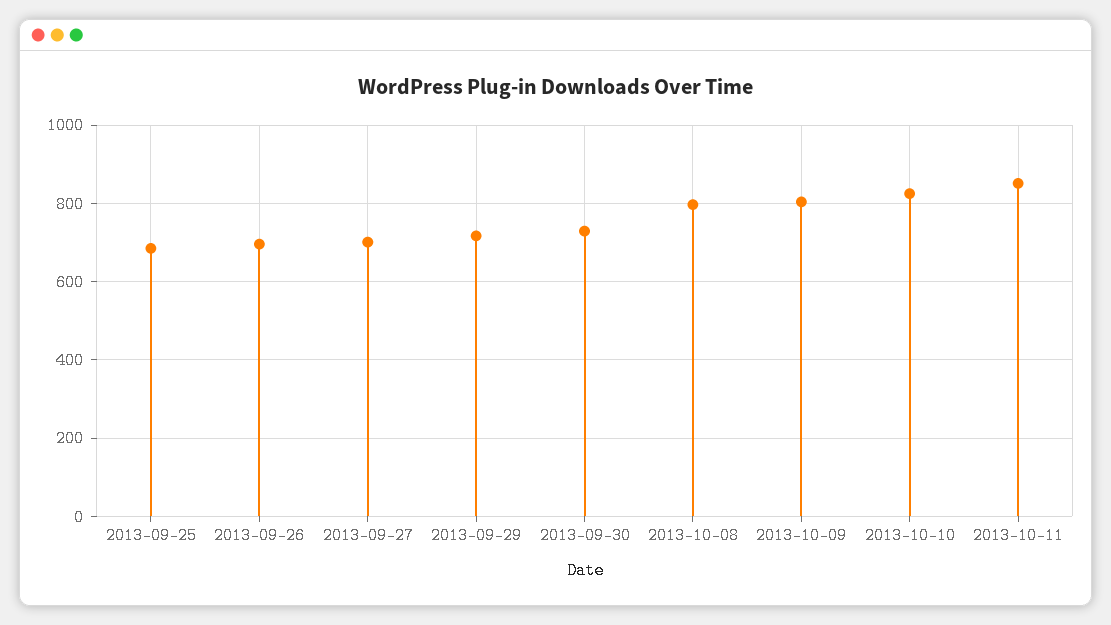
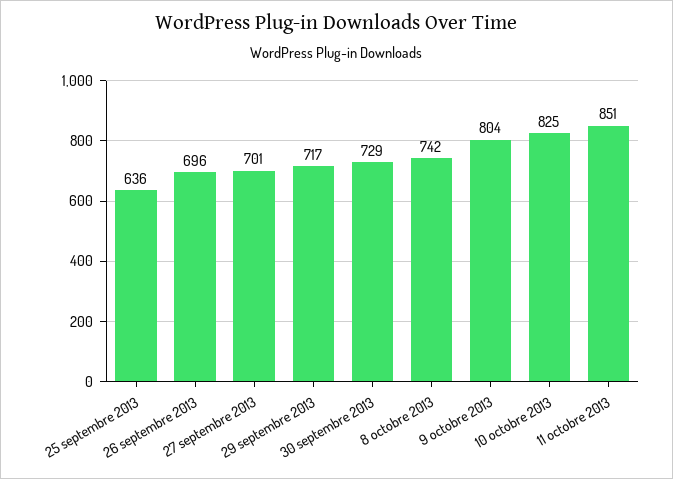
  {
-   "2013-09-25": 680,
+   "2013-09-25": 636,
    "2013-09-26": 696,
    "2013-09-27": 701,
    "2013-09-29": 717,
    "2013-09-30": 729,
-   "2013-10-08": 800,
+   "2013-10-08": 742,
    "2013-10-09": 804,
    "2013-10-10": 825,
    "2013-10-11": 851
  }

